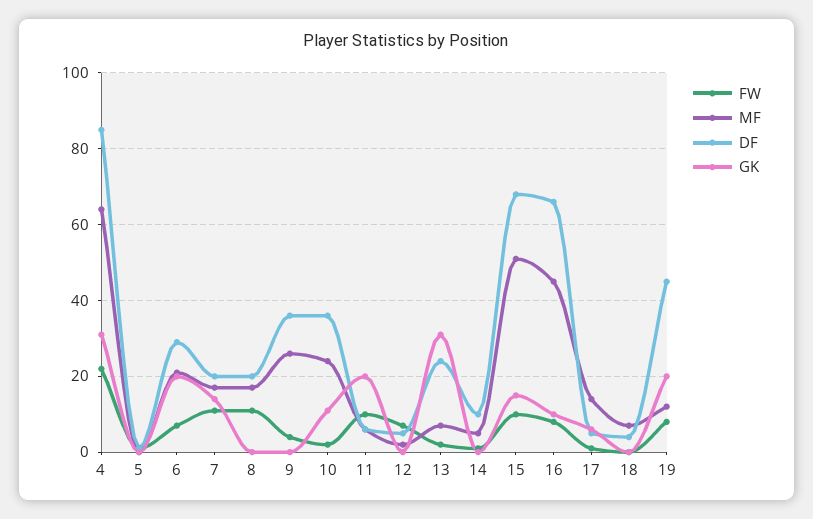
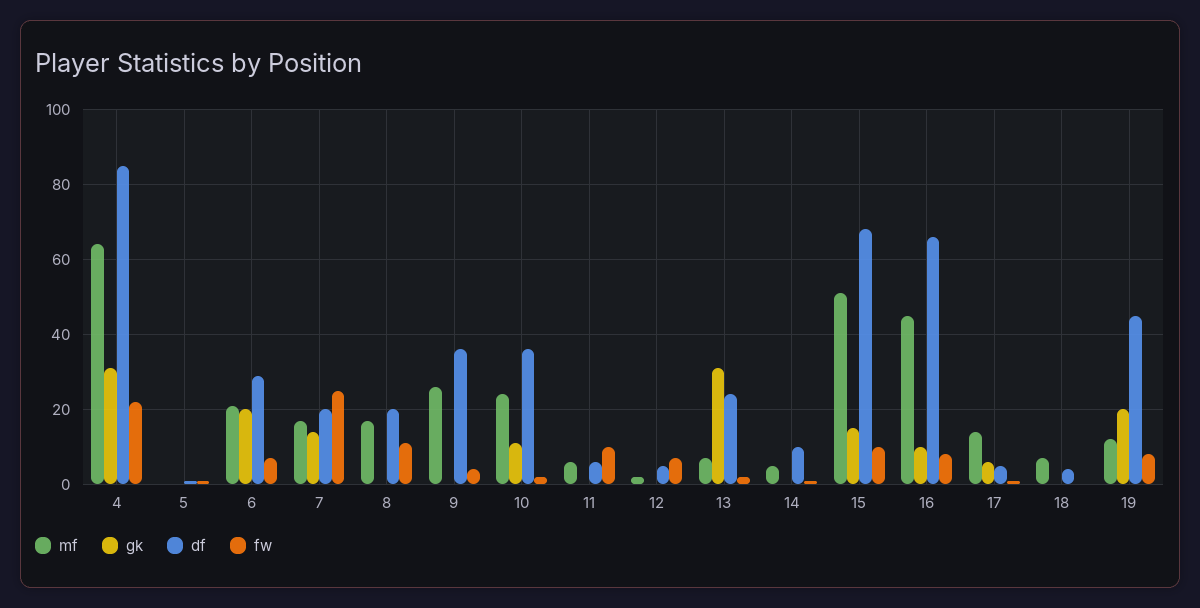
  {
    "FW": {
      "4": 20,
      "5": 0,
      "6": 5,
-     "7": 10,
+     "7": 25,
      "8": 10,
      "9": 5,
      "10": 0,
      "11": 10,
      "12": 5,
      "13": 0,
      "14": 0,
      "15": 10,
      "16": 10,
      "17": 0,
      "18": 0,
      "19": 10
    },
    "MF": {
      "4": 65,
      "5": 0,
      "6": 20,
      "7": 15,
      "8": 15,
      "9": 25,
      "10": 25,
      "11": 5,
      "12": 0,
      "13": 5,
      "14": 5,
      "15": 50,
      "16": 45,
      "17": 15,
      "18": 5,
      "19": 10
    },
    "DF": {
      "4": 85,
      "5": 0,
      "6": 30,
      "7": 20,
      "8": 20,
      "9": 35,
      "10": 35,
      "11": 5,
      "12": 5,
      "13": 25,
      "14": 10,
      "15": 70,
      "16": 65,
      "17": 5,
      "18": 5,
      "19": 45
    },
    "GK": {
      "4": 30,
      "5": 0,
      "6": 20,
      "7": 15,
      "8": 0,
      "9": 0,
      "10": 10,
-     "11": 20,
+     "11": 0,
      "12": 0,
      "13": 30,
      "14": 0,
      "15": 15,
      "16": 10,
      "17": 5,
      "18": 0,
      "19": 20
    }
  }

